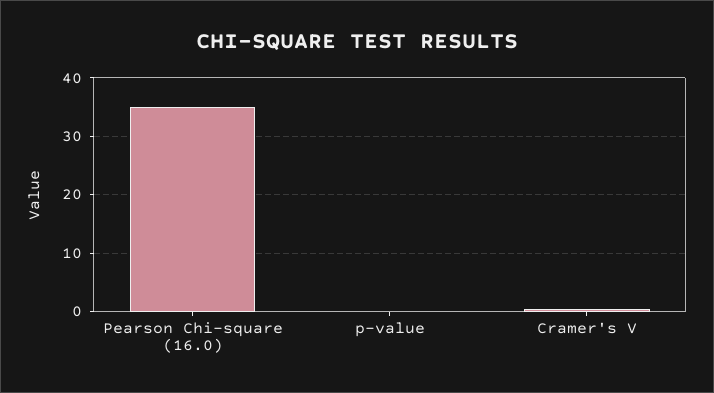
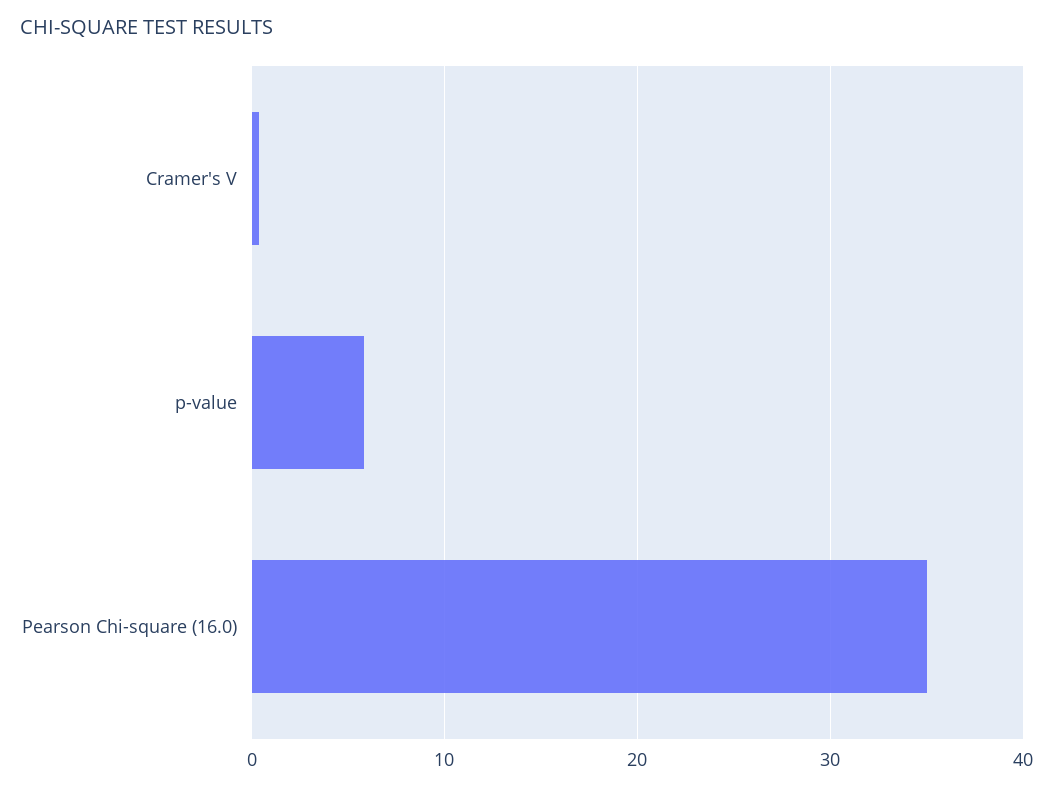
  {
    "Pearson Chi-square (16.0)": 35,
-   "p-value": 0,
+   "p-value": 6,
    "Cramer's V": 0
  }

